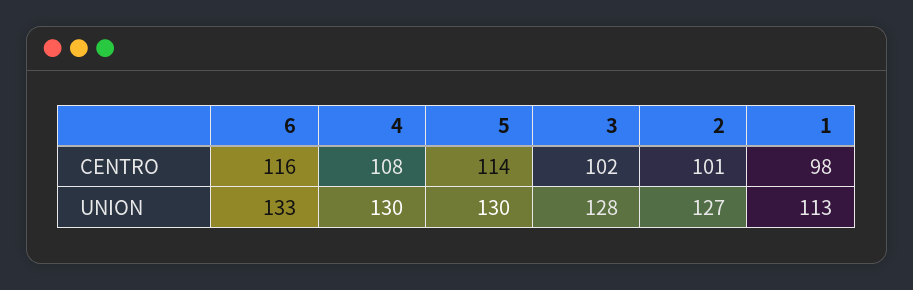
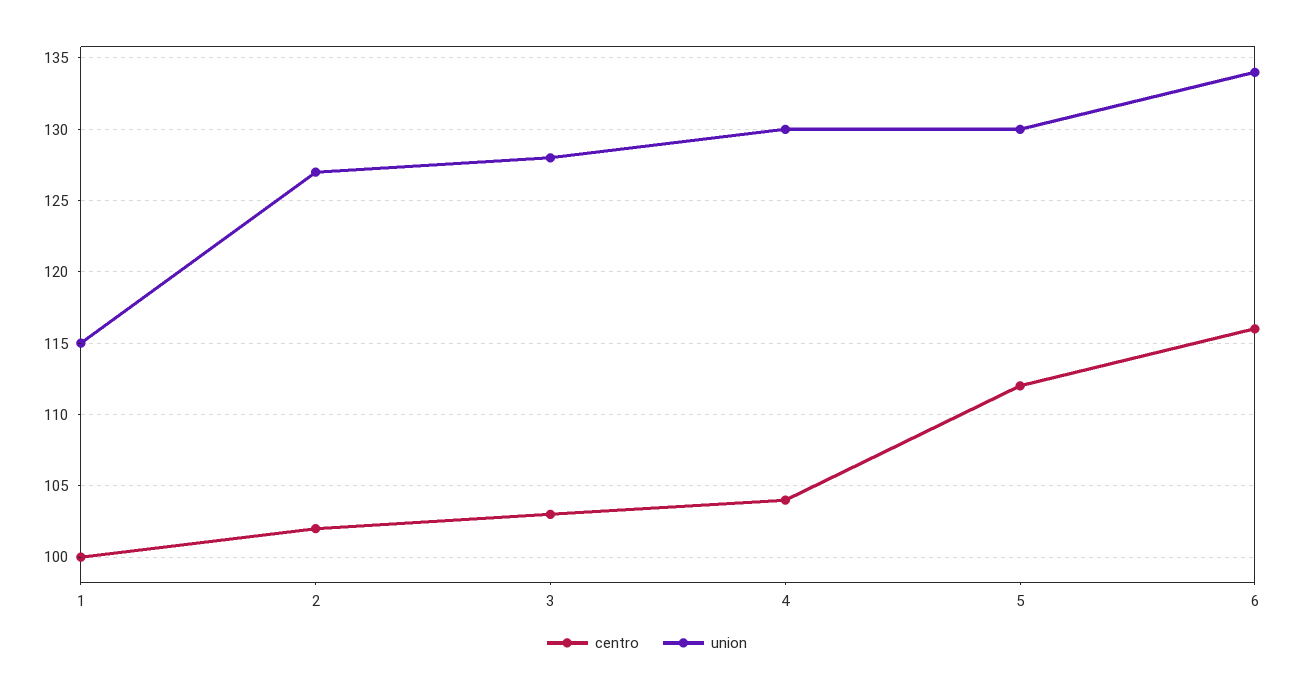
  {
    "CENTRO": {
      "6": 116,
-     "4": 108,
+     "4": 104,
-     "5": 114,
+     "5": 112,
-     "3": 102,
+     "3": 103,
-     "2": 101,
+     "2": 102,
-     "1": 98
+     "1": 100
    },
    "UNION": {
-     "6": 133,
+     "6": 134,
      "4": 130,
      "5": 130,
      "3": 128,
      "2": 127,
-     "1": 113
+     "1": 115
    }
  }

